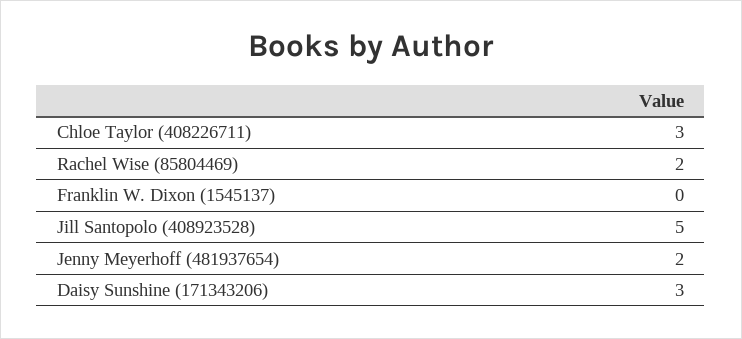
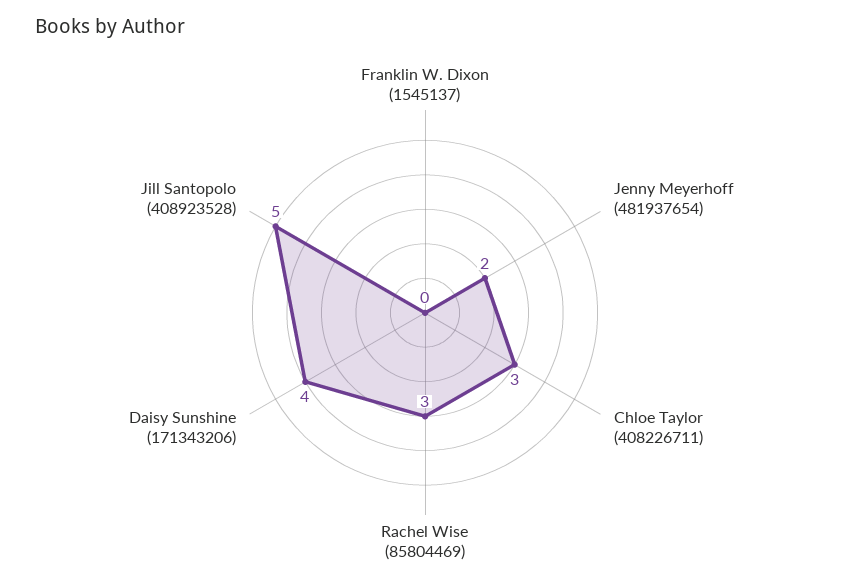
  {
    "Chloe Taylor (408226711)": 3,
-   "Rachel Wise (85804469)": 2,
+   "Rachel Wise (85804469)": 3,
    "Franklin W. Dixon (1545137)": 0,
    "Jill Santopolo (408923528)": 5,
    "Jenny Meyerhoff (481937654)": 2,
-   "Daisy Sunshine (171343206)": 3
+   "Daisy Sunshine (171343206)": 4
  }

